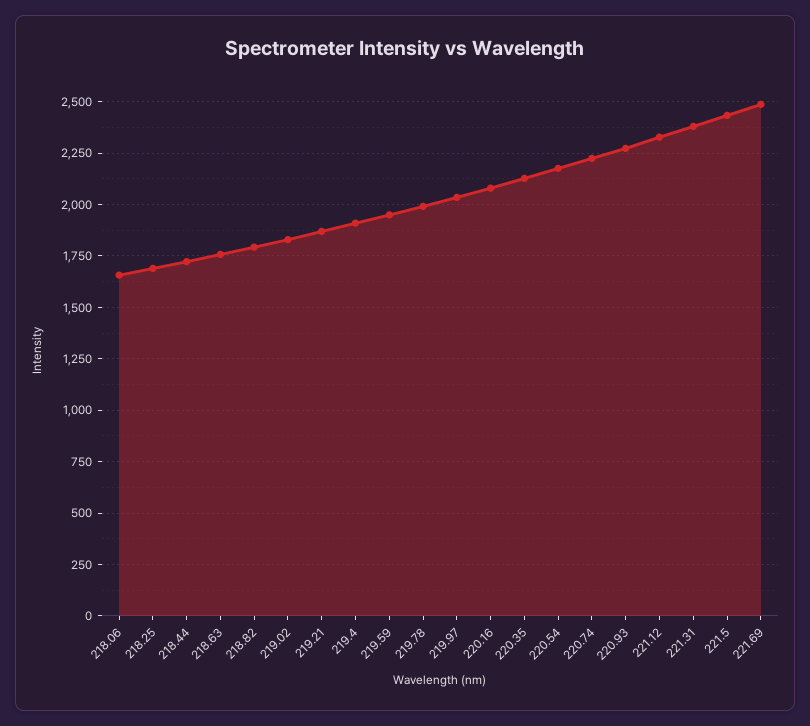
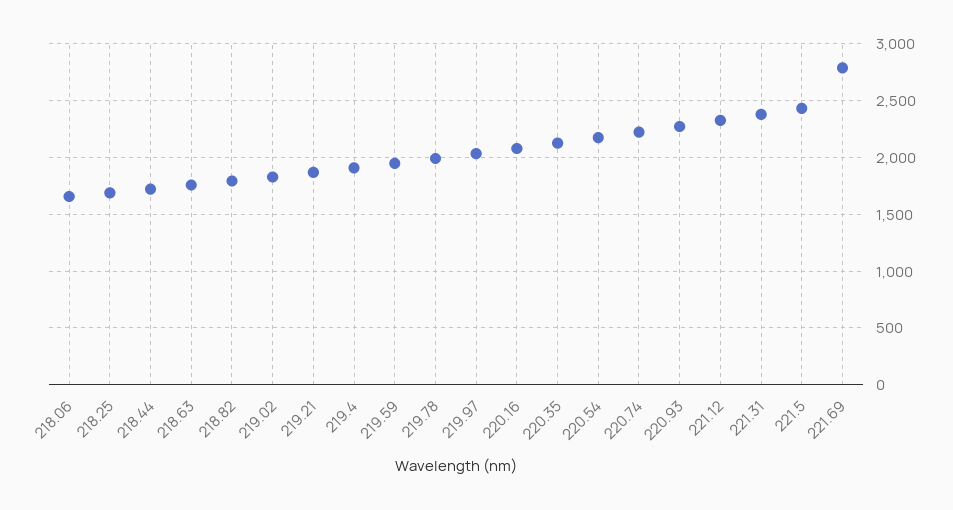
  {
    "218.06": 1650,
    "218.25": 1700,
    "218.44": 1700,
    "218.63": 1750,
    "218.82": 1800,
    "219.02": 1850,
    "219.21": 1850,
    "219.4": 1900,
    "219.59": 1950,
    "219.78": 2000,
    "219.97": 2050,
    "220.16": 2100,
    "220.35": 2150,
    "220.54": 2200,
    "220.74": 2200,
    "220.93": 2250,
    "221.12": 2350,
    "221.31": 2400,
    "221.5": 2450,
-   "221.69": 2500
+   "221.69": 2800
  }

